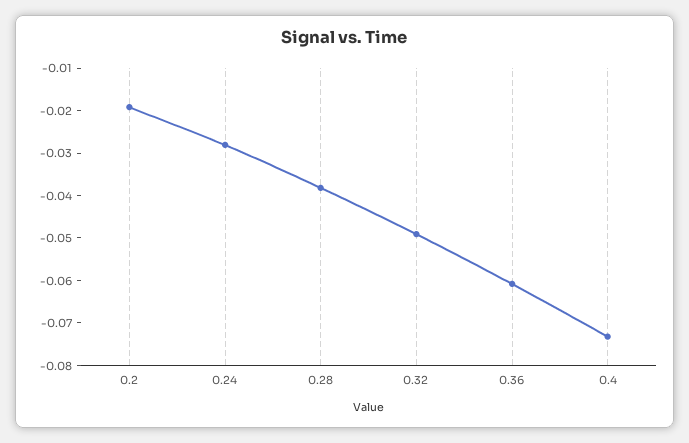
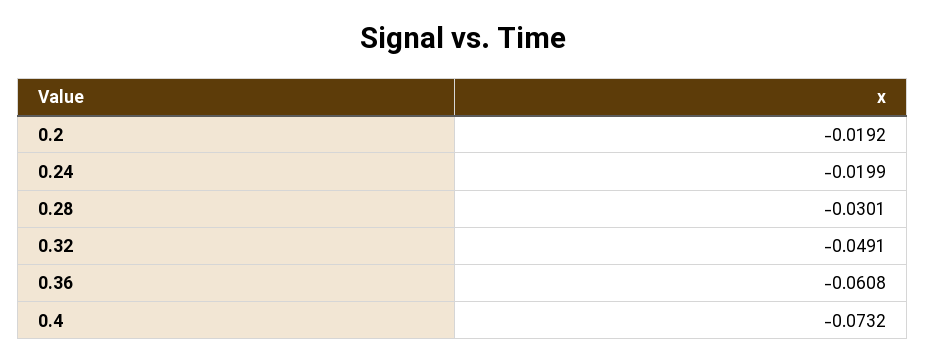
  {
    "0.2": -0.0192,
-   "0.24": -0.028,
+   "0.24": -0.0199,
-   "0.28": -0.038,
+   "0.28": -0.0301,
    "0.32": -0.0491,
    "0.36": -0.0608,
    "0.4": -0.0732
  }

